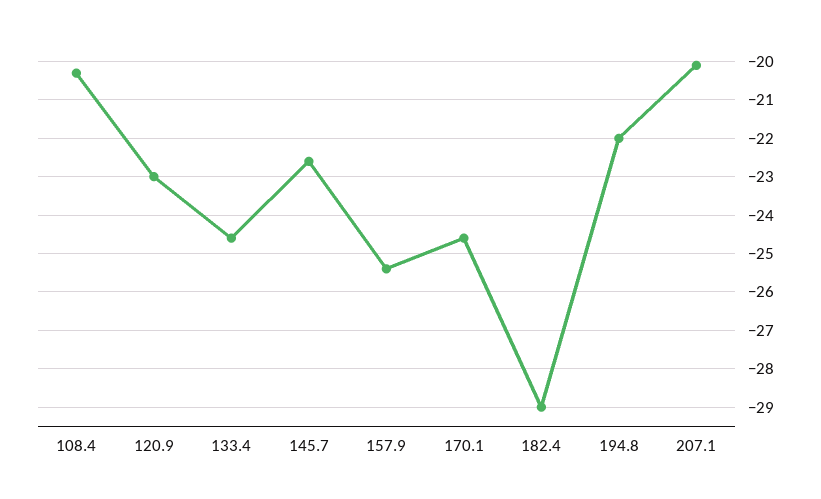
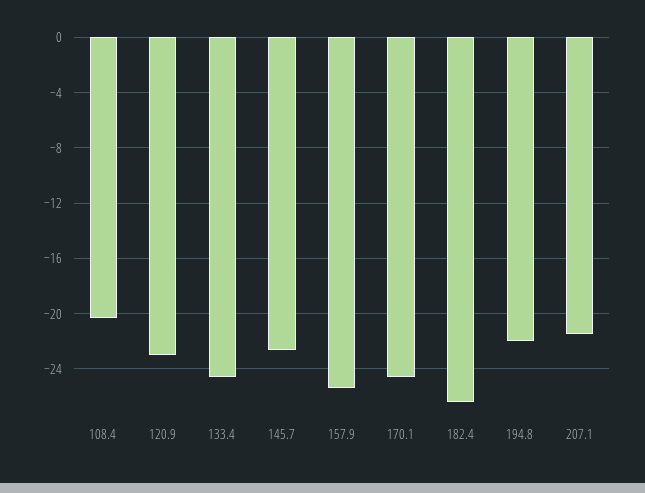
  {
    "108.4": -20.5,
    "120.9": -23,
    "133.4": -24.5,
    "145.7": -22.5,
    "157.9": -25.5,
    "170.1": -24.5,
-   "182.4": -29,
+   "182.4": -26.5,
    "194.8": -22,
-   "207.1": -20
+   "207.1": -21.5
  }

